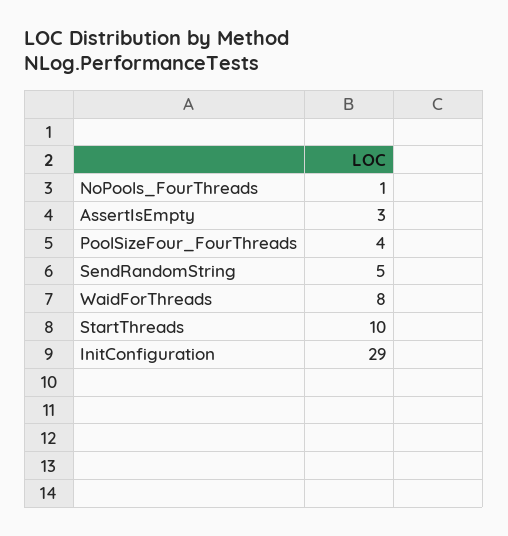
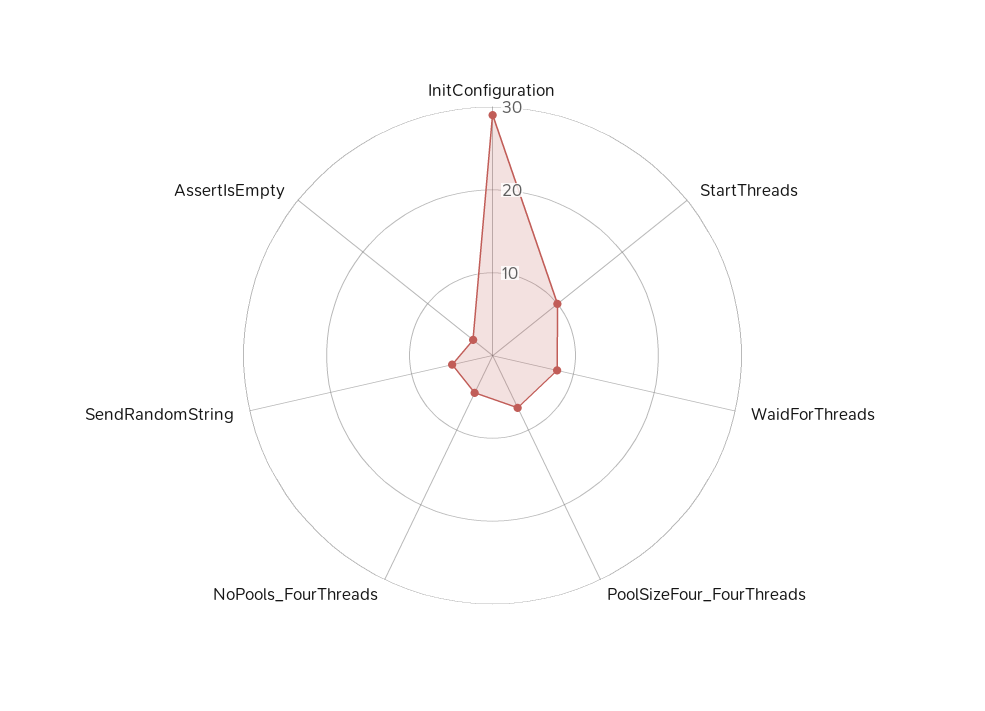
  {
-   "NoPools_FourThreads": 1,
+   "NoPools_FourThreads": 5,
    "AssertIsEmpty": 3,
-   "PoolSizeFour_FourThreads": 4,
+   "PoolSizeFour_FourThreads": 7,
    "SendRandomString": 5,
    "WaidForThreads": 8,
    "StartThreads": 10,
    "InitConfiguration": 29
  }

